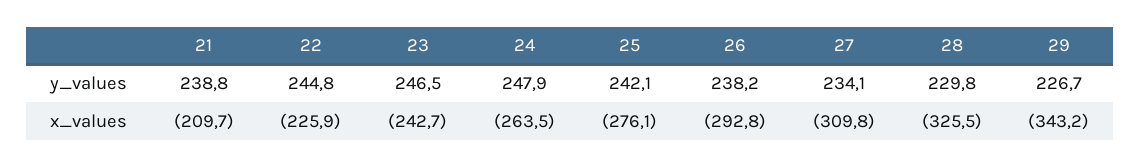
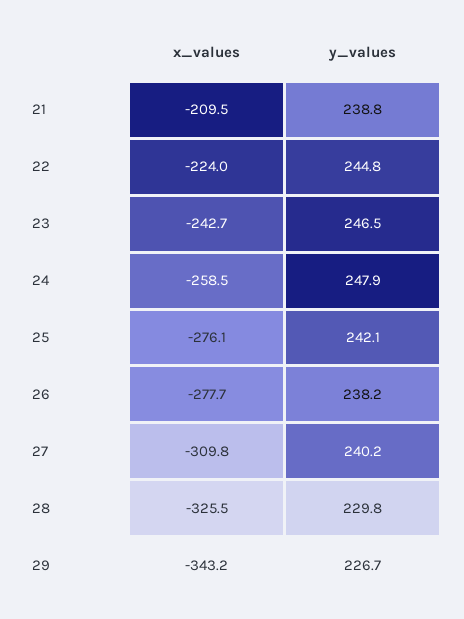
  {
    "21": {
      "y_values": 238.8,
-     "x_values": -209.7
+     "x_values": -209.5
    },
    "22": {
      "y_values": 244.8,
-     "x_values": -225.9
+     "x_values": -224
    },
    "23": {
      "y_values": 246.5,
      "x_values": -242.7
    },
    "24": {
      "y_values": 247.9,
-     "x_values": -263.5
+     "x_values": -258.5
    },
    "25": {
      "y_values": 242.1,
      "x_values": -276.1
    },
    "26": {
      "y_values": 238.2,
-     "x_values": -292.8
+     "x_values": -277.7
    },
    "27": {
-     "y_values": 234.1,
+     "y_values": 240.2,
      "x_values": -309.8
    },
    "28": {
      "y_values": 229.8,
      "x_values": -325.5
    },
    "29": {
      "y_values": 226.7,
      "x_values": -343.2
    }
  }

